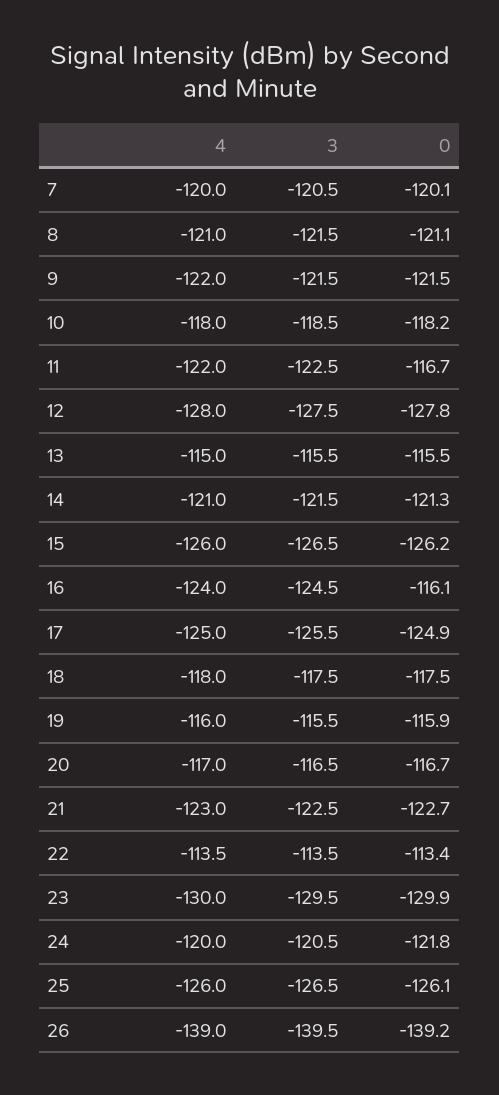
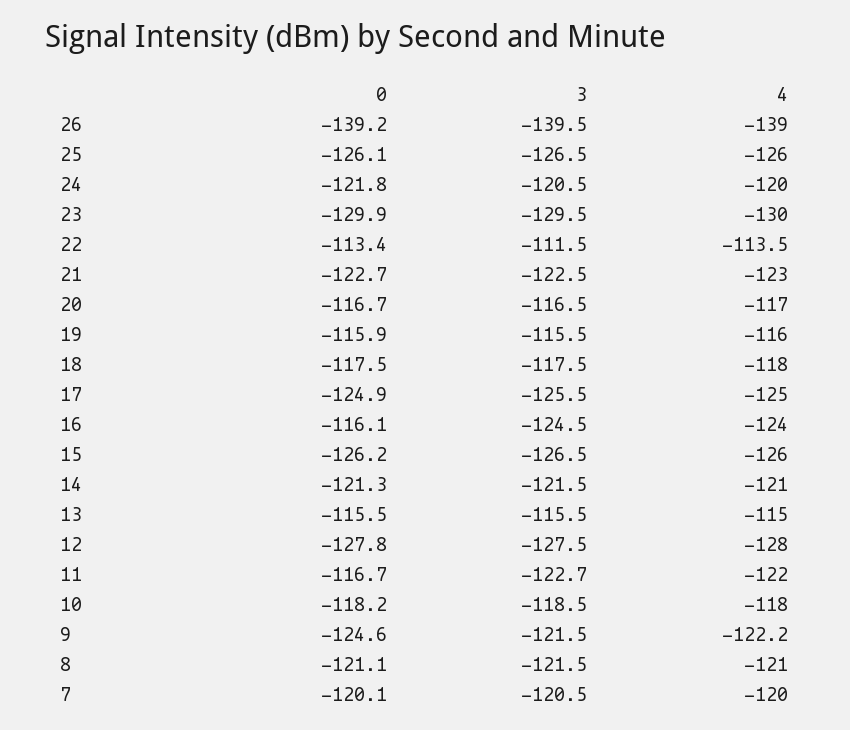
  {
    "4": {
      "7": -120,
      "8": -121,
-     "9": -122,
+     "9": -122.2,
      "10": -118,
      "11": -122,
      "12": -128,
      "13": -115,
      "14": -121,
      "15": -126,
      "16": -124,
      "17": -125,
      "18": -118,
      "19": -116,
      "20": -117,
      "21": -123,
      "22": -113.5,
      "23": -130,
      "24": -120,
      "25": -126,
      "26": -139
    },
    "3": {
      "7": -120.5,
      "8": -121.5,
      "9": -121.5,
      "10": -118.5,
-     "11": -122.5,
+     "11": -122.7,
      "12": -127.5,
      "13": -115.5,
      "14": -121.5,
      "15": -126.5,
      "16": -124.5,
      "17": -125.5,
      "18": -117.5,
      "19": -115.5,
      "20": -116.5,
      "21": -122.5,
-     "22": -113.5,
+     "22": -111.5,
      "23": -129.5,
      "24": -120.5,
      "25": -126.5,
      "26": -139.5
    },
    "0": {
      "7": -120.1,
      "8": -121.1,
-     "9": -121.5,
+     "9": -124.6,
      "10": -118.2,
      "11": -116.7,
      "12": -127.8,
      "13": -115.5,
      "14": -121.3,
      "15": -126.2,
      "16": -116.1,
      "17": -124.9,
      "18": -117.5,
      "19": -115.9,
      "20": -116.7,
      "21": -122.7,
      "22": -113.4,
      "23": -129.9,
      "24": -121.8,
      "25": -126.1,
      "26": -139.2
    }
  }

